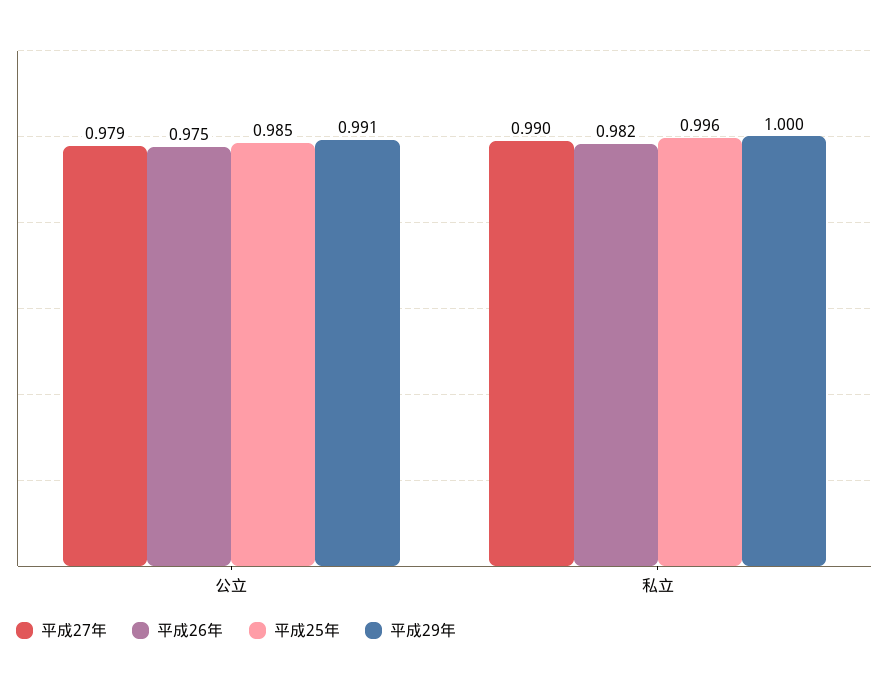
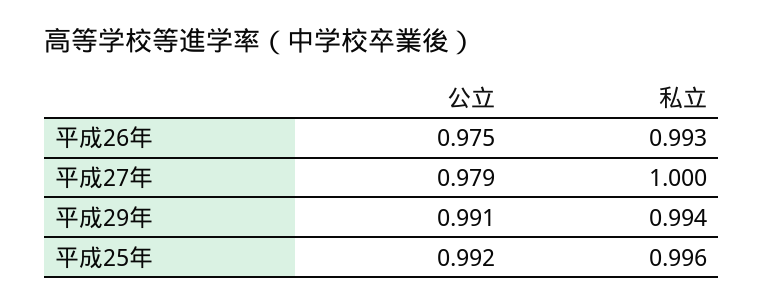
  {
    "平成27年": {
      "公立": 0.979,
-     "私立": 0.99
+     "私立": 1
    },
    "平成26年": {
      "公立": 0.975,
-     "私立": 0.982
+     "私立": 0.993
    },
    "平成25年": {
-     "公立": 0.985,
+     "公立": 0.992,
      "私立": 0.996
    },
    "平成29年": {
      "公立": 0.991,
-     "私立": 1
+     "私立": 0.994
    }
  }

